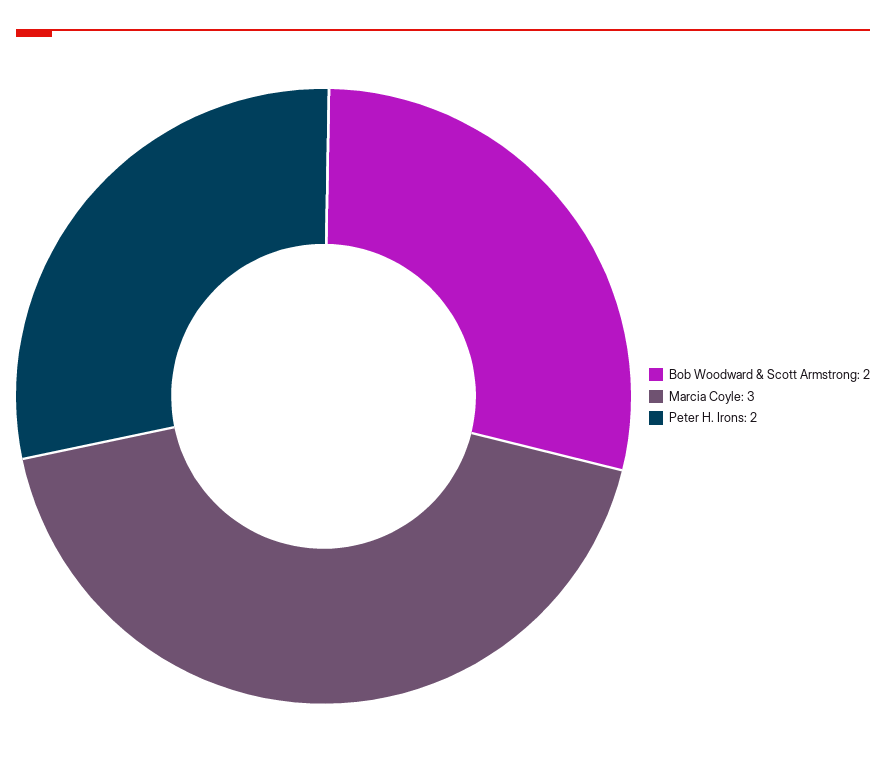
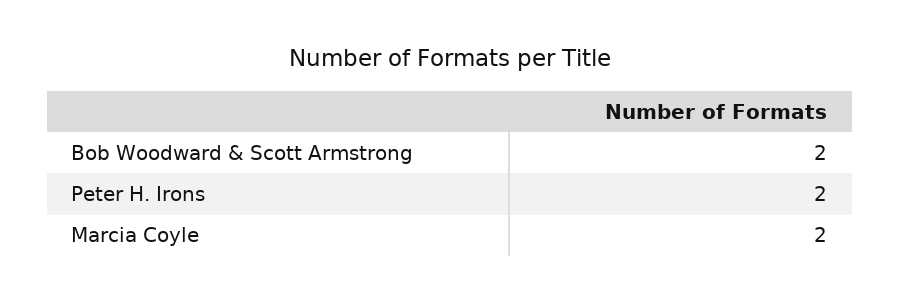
  {
    "Bob Woodward & Scott Armstrong": 2,
-   "Marcia Coyle": 3,
+   "Marcia Coyle": 2,
    "Peter H. Irons": 2
  }

